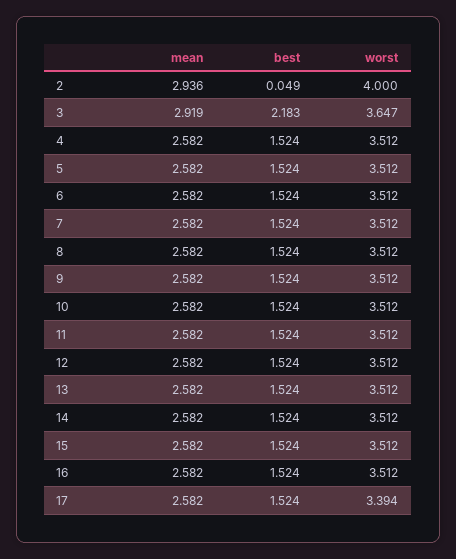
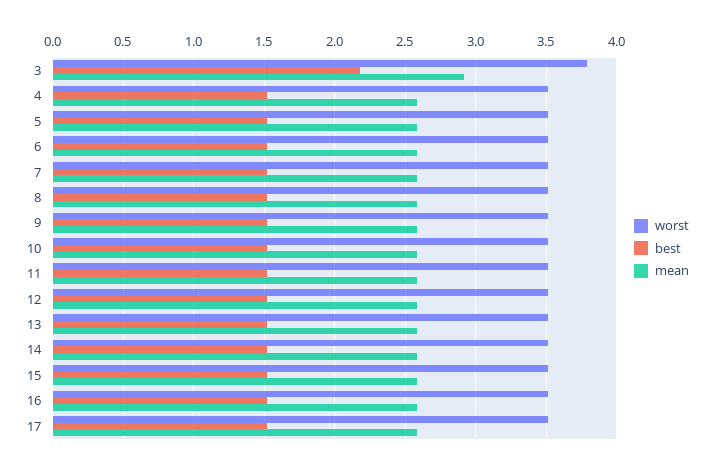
  {
    "mean": {
-     "2": 2.936,
      "3": 2.919,
      "4": 2.582,
      "5": 2.582,
      "6": 2.582,
      "7": 2.582,
      "8": 2.582,
      "9": 2.582,
      "10": 2.582,
      "11": 2.582,
      "12": 2.582,
      "13": 2.582,
      "14": 2.582,
      "15": 2.582,
      "16": 2.582,
      "17": 2.582
    },
    "best": {
-     "2": 0.049,
      "3": 2.183,
      "4": 1.524,
      "5": 1.524,
      "6": 1.524,
      "7": 1.524,
      "8": 1.524,
      "9": 1.524,
      "10": 1.524,
      "11": 1.524,
      "12": 1.524,
      "13": 1.524,
      "14": 1.524,
      "15": 1.524,
      "16": 1.524,
      "17": 1.524
    },
    "worst": {
-     "2": 4,
-     "3": 3.647,
+     "3": 3.8,
      "4": 3.512,
      "5": 3.512,
      "6": 3.512,
      "7": 3.512,
      "8": 3.512,
      "9": 3.512,
      "10": 3.512,
      "11": 3.512,
      "12": 3.512,
      "13": 3.512,
      "14": 3.512,
      "15": 3.512,
      "16": 3.512,
-     "17": 3.394
+     "17": 3.5
    }
  }

